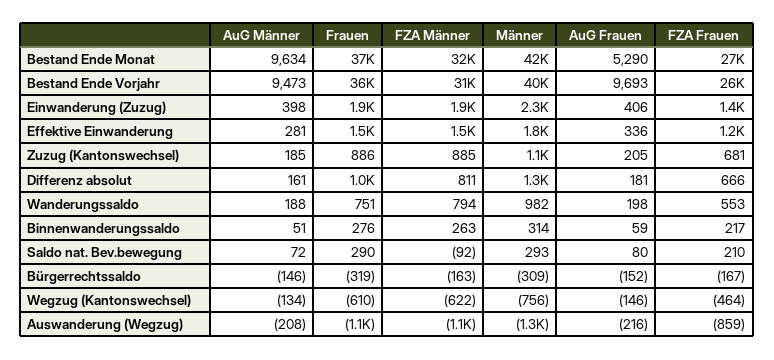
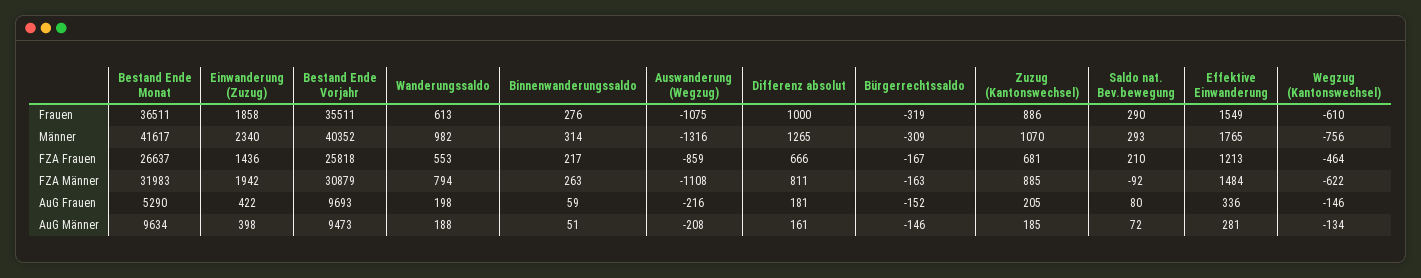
  {
    "AuG Männer": {
      "Bestand Ende Monat": 9634,
      "Bestand Ende Vorjahr": 9473,
      "Einwanderung (Zuzug)": 398,
      "Effektive Einwanderung": 281,
      "Zuzug (Kantonswechsel)": 185,
      "Differenz absolut": 161,
      "Wanderungssaldo": 188,
      "Binnenwanderungssaldo": 51,
      "Saldo nat. Bev.bewegung": 72,
      "Bürgerrechtssaldo": -146,
      "Wegzug (Kantonswechsel)": -134,
      "Auswanderung (Wegzug)": -208
    },
    "Frauen": {
      "Bestand Ende Monat": 36511,
      "Bestand Ende Vorjahr": 35511,
      "Einwanderung (Zuzug)": 1858,
      "Effektive Einwanderung": 1549,
      "Zuzug (Kantonswechsel)": 886,
      "Differenz absolut": 1000,
-     "Wanderungssaldo": 751,
+     "Wanderungssaldo": 613,
      "Binnenwanderungssaldo": 276,
      "Saldo nat. Bev.bewegung": 290,
      "Bürgerrechtssaldo": -319,
      "Wegzug (Kantonswechsel)": -610,
      "Auswanderung (Wegzug)": -1075
    },
    "FZA Männer": {
      "Bestand Ende Monat": 31983,
      "Bestand Ende Vorjahr": 30879,
      "Einwanderung (Zuzug)": 1942,
      "Effektive Einwanderung": 1484,
      "Zuzug (Kantonswechsel)": 885,
      "Differenz absolut": 811,
      "Wanderungssaldo": 794,
      "Binnenwanderungssaldo": 263,
      "Saldo nat. Bev.bewegung": -92,
      "Bürgerrechtssaldo": -163,
      "Wegzug (Kantonswechsel)": -622,
      "Auswanderung (Wegzug)": -1108
    },
    "Männer": {
      "Bestand Ende Monat": 41617,
      "Bestand Ende Vorjahr": 40352,
      "Einwanderung (Zuzug)": 2340,
      "Effektive Einwanderung": 1765,
      "Zuzug (Kantonswechsel)": 1070,
      "Differenz absolut": 1265,
      "Wanderungssaldo": 982,
      "Binnenwanderungssaldo": 314,
      "Saldo nat. Bev.bewegung": 293,
      "Bürgerrechtssaldo": -309,
      "Wegzug (Kantonswechsel)": -756,
      "Auswanderung (Wegzug)": -1316
    },
    "AuG Frauen": {
      "Bestand Ende Monat": 5290,
      "Bestand Ende Vorjahr": 9693,
-     "Einwanderung (Zuzug)": 406,
+     "Einwanderung (Zuzug)": 422,
      "Effektive Einwanderung": 336,
      "Zuzug (Kantonswechsel)": 205,
      "Differenz absolut": 181,
      "Wanderungssaldo": 198,
      "Binnenwanderungssaldo": 59,
      "Saldo nat. Bev.bewegung": 80,
      "Bürgerrechtssaldo": -152,
      "Wegzug (Kantonswechsel)": -146,
      "Auswanderung (Wegzug)": -216
    },
    "FZA Frauen": {
      "Bestand Ende Monat": 26637,
      "Bestand Ende Vorjahr": 25818,
      "Einwanderung (Zuzug)": 1436,
      "Effektive Einwanderung": 1213,
      "Zuzug (Kantonswechsel)": 681,
      "Differenz absolut": 666,
      "Wanderungssaldo": 553,
      "Binnenwanderungssaldo": 217,
      "Saldo nat. Bev.bewegung": 210,
      "Bürgerrechtssaldo": -167,
      "Wegzug (Kantonswechsel)": -464,
      "Auswanderung (Wegzug)": -859
    }
  }

